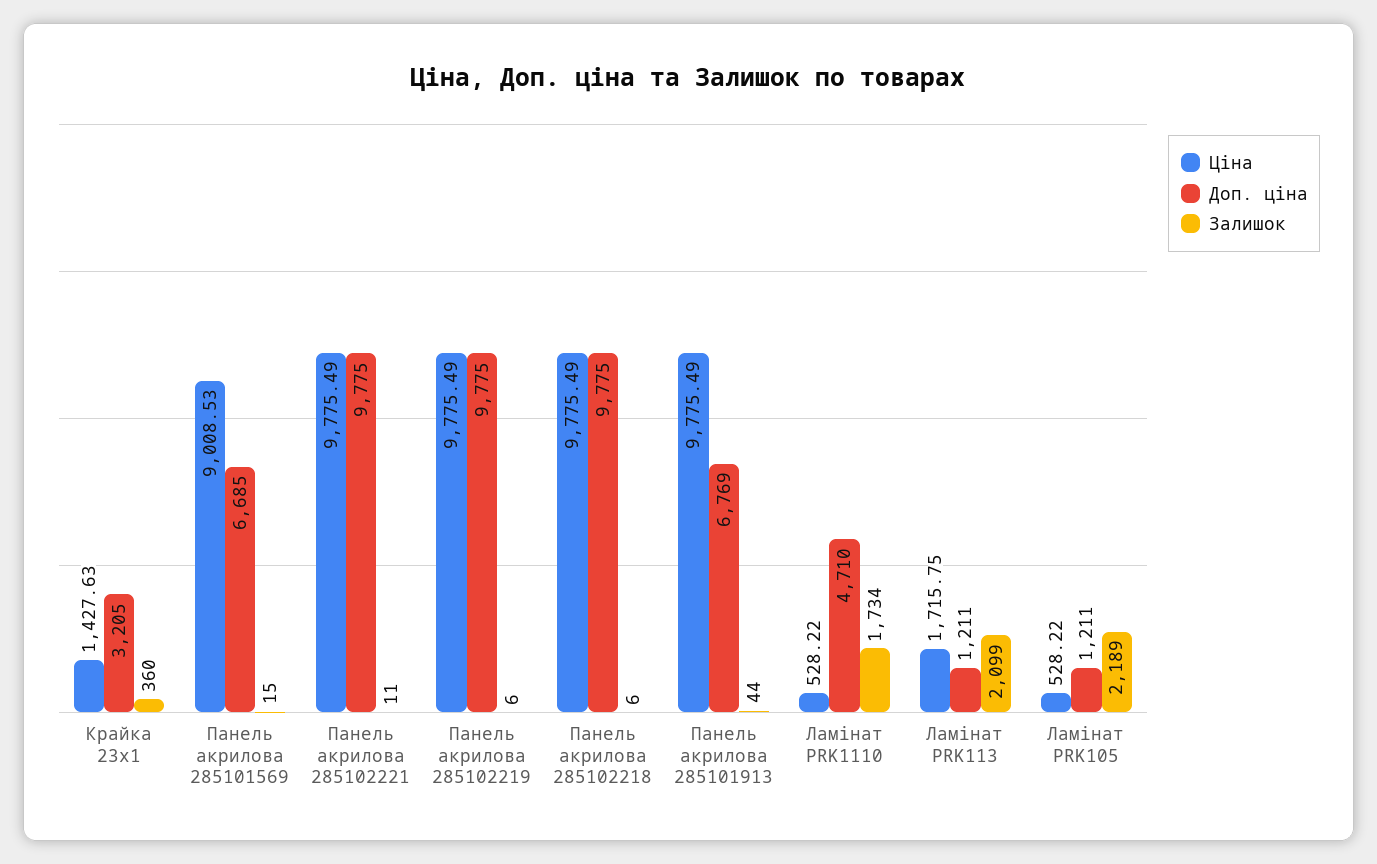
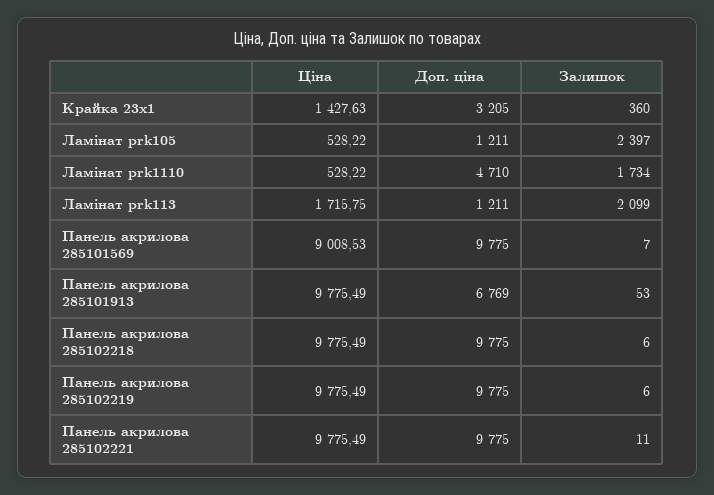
  {
    "Ціна": {
      "Крайка 23x1": 1427.63,
      "Панель акрилова 285101569": 9008.53,
      "Панель акрилова 285102221": 9775.49,
      "Панель акрилова 285102219": 9775.49,
      "Панель акрилова 285102218": 9775.49,
      "Панель акрилова 285101913": 9775.49,
      "Ламінат PRK1110": 528.22,
      "Ламінат PRK113": 1715.75,
      "Ламінат PRK105": 528.22
    },
    "Доп. ціна": {
      "Крайка 23x1": 3205,
-     "Панель акрилова 285101569": 6685,
+     "Панель акрилова 285101569": 9775,
      "Панель акрилова 285102221": 9775,
      "Панель акрилова 285102219": 9775,
      "Панель акрилова 285102218": 9775,
      "Панель акрилова 285101913": 6769,
      "Ламінат PRK1110": 4710,
      "Ламінат PRK113": 1211,
      "Ламінат PRK105": 1211
    },
    "Залишок": {
      "Крайка 23x1": 360,
-     "Панель акрилова 285101569": 15,
+     "Панель акрилова 285101569": 7,
      "Панель акрилова 285102221": 11,
      "Панель акрилова 285102219": 6,
      "Панель акрилова 285102218": 6,
-     "Панель акрилова 285101913": 44,
+     "Панель акрилова 285101913": 53,
      "Ламінат PRK1110": 1734,
      "Ламінат PRK113": 2099,
-     "Ламінат PRK105": 2189
+     "Ламінат PRK105": 2397
    }
  }

